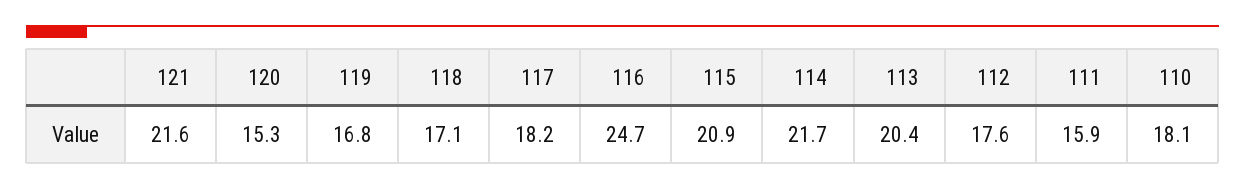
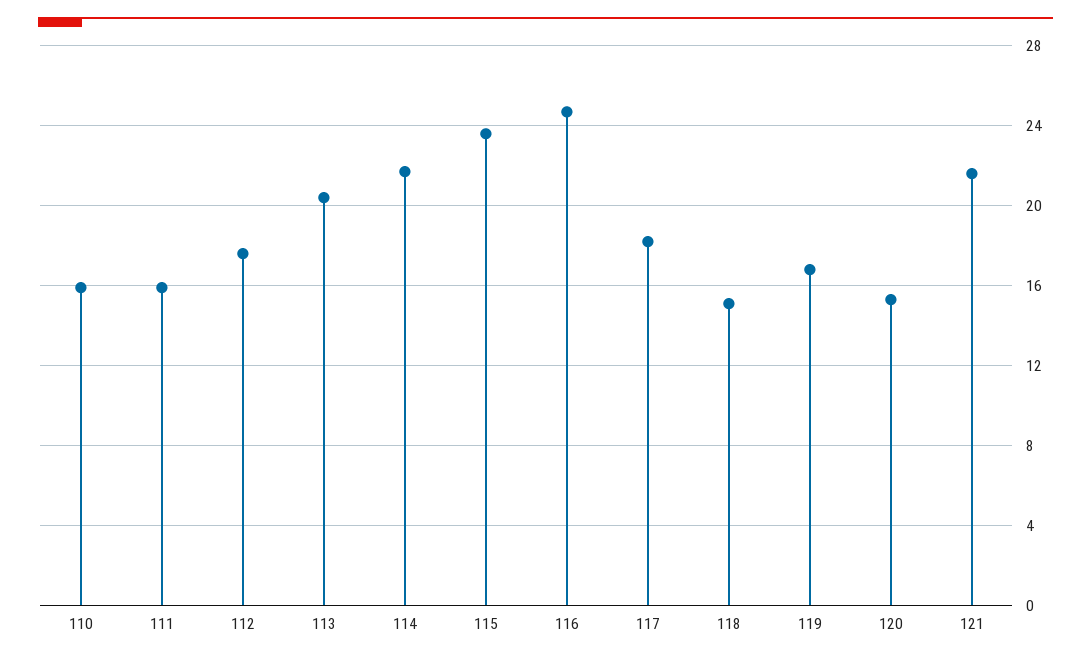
  {
    "121": 21.6,
    "120": 15.3,
    "119": 16.8,
-   "118": 17.1,
+   "118": 15,
    "117": 18.2,
    "116": 24.7,
-   "115": 20.9,
+   "115": 23.5,
    "114": 21.7,
    "113": 20.4,
    "112": 17.6,
    "111": 15.9,
-   "110": 18.1
+   "110": 16
  }

